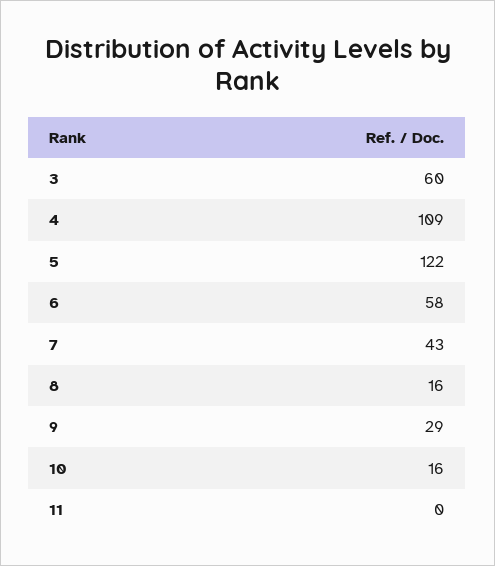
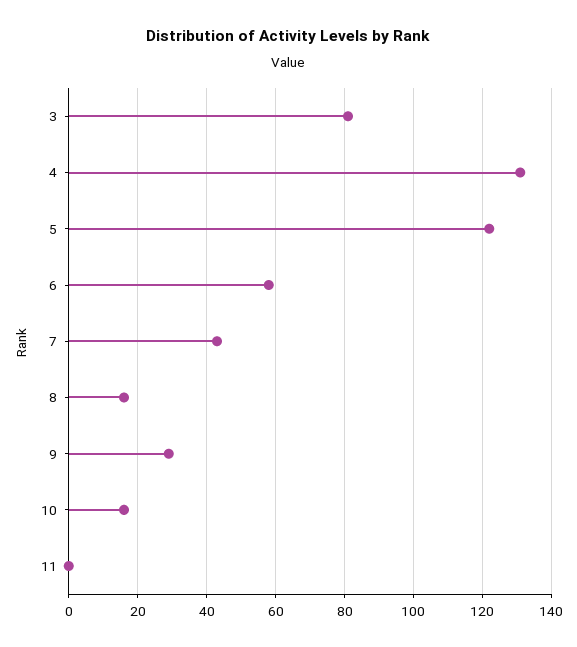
  {
-   "3": 60,
+   "3": 80,
-   "4": 109,
+   "4": 130,
    "5": 122,
    "6": 58,
    "7": 43,
    "8": 16,
    "9": 29,
    "10": 16,
    "11": 0
  }

